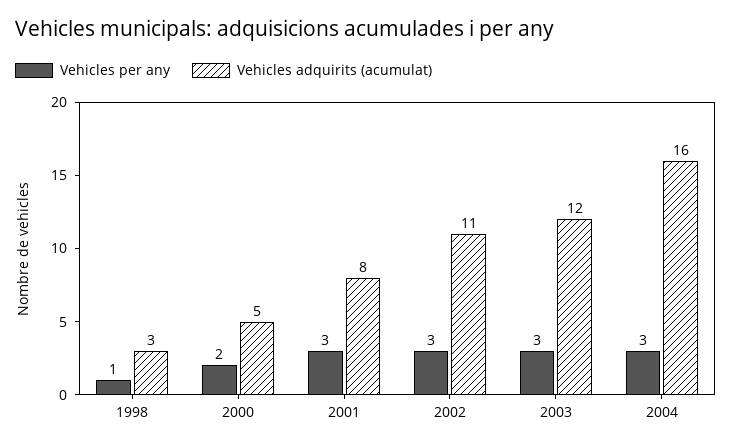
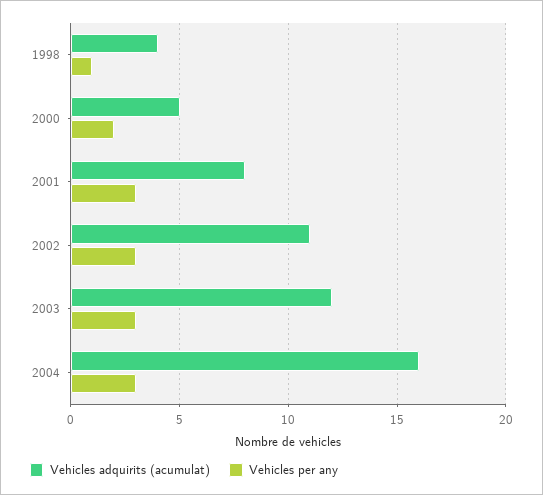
  {
    "Vehicles per any": {
      "1998": 1,
      "2000": 2,
      "2001": 3,
      "2002": 3,
      "2003": 3,
      "2004": 3
    },
    "Vehicles adquirits (acumulat)": {
-     "1998": 3,
+     "1998": 4,
      "2000": 5,
      "2001": 8,
      "2002": 11,
      "2003": 12,
      "2004": 16
    }
  }

